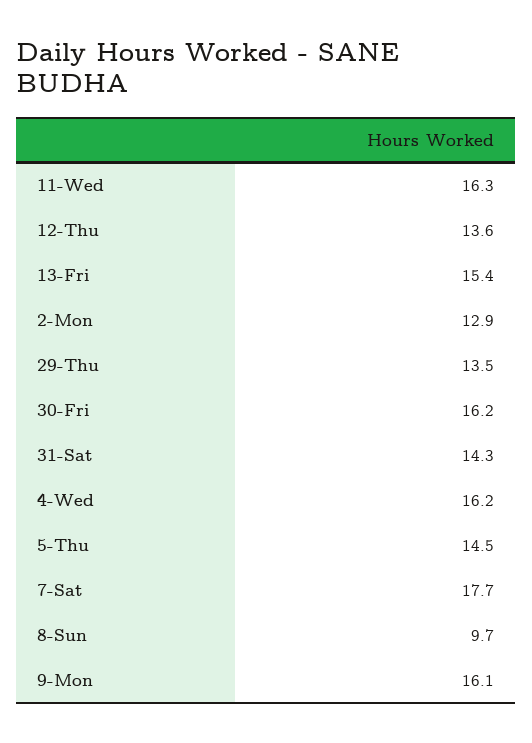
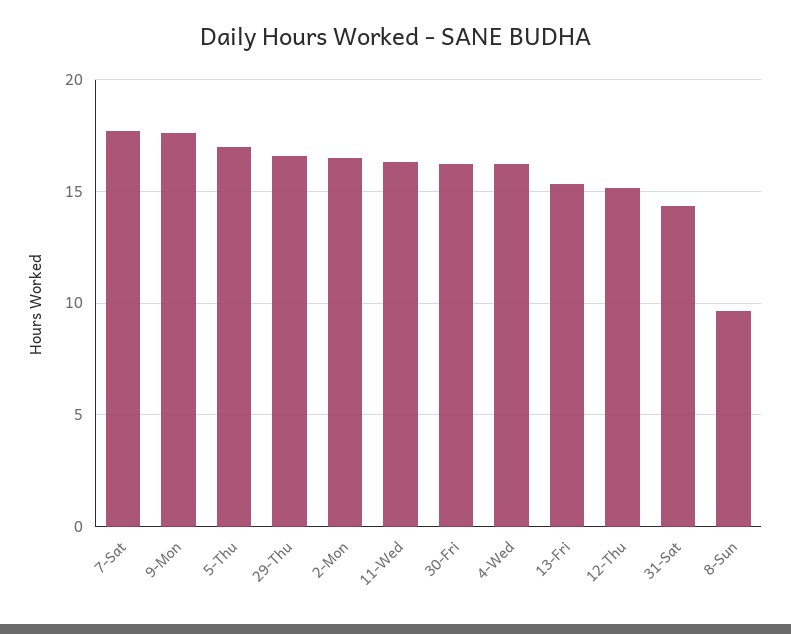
  {
    "11-Wed": 16.3,
-   "12-Thu": 13.6,
+   "12-Thu": 15,
    "13-Fri": 15.4,
-   "2-Mon": 12.9,
+   "2-Mon": 16.5,
-   "29-Thu": 13.5,
+   "29-Thu": 16.5,
    "30-Fri": 16.2,
    "31-Sat": 14.3,
    "4-Wed": 16.2,
-   "5-Thu": 14.5,
+   "5-Thu": 17,
    "7-Sat": 17.7,
    "8-Sun": 9.7,
-   "9-Mon": 16.1
+   "9-Mon": 17.5
  }

